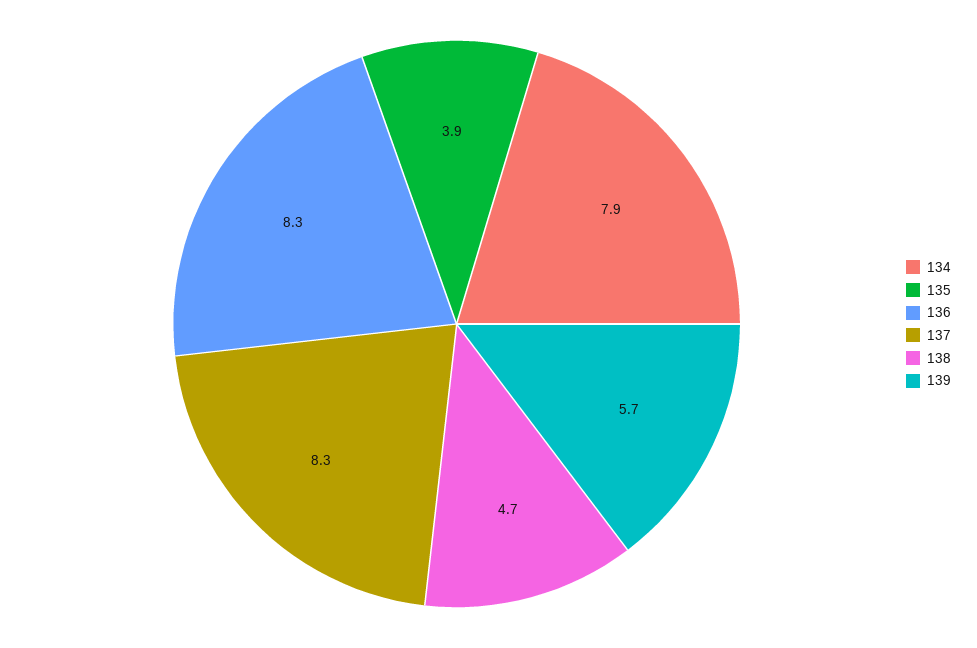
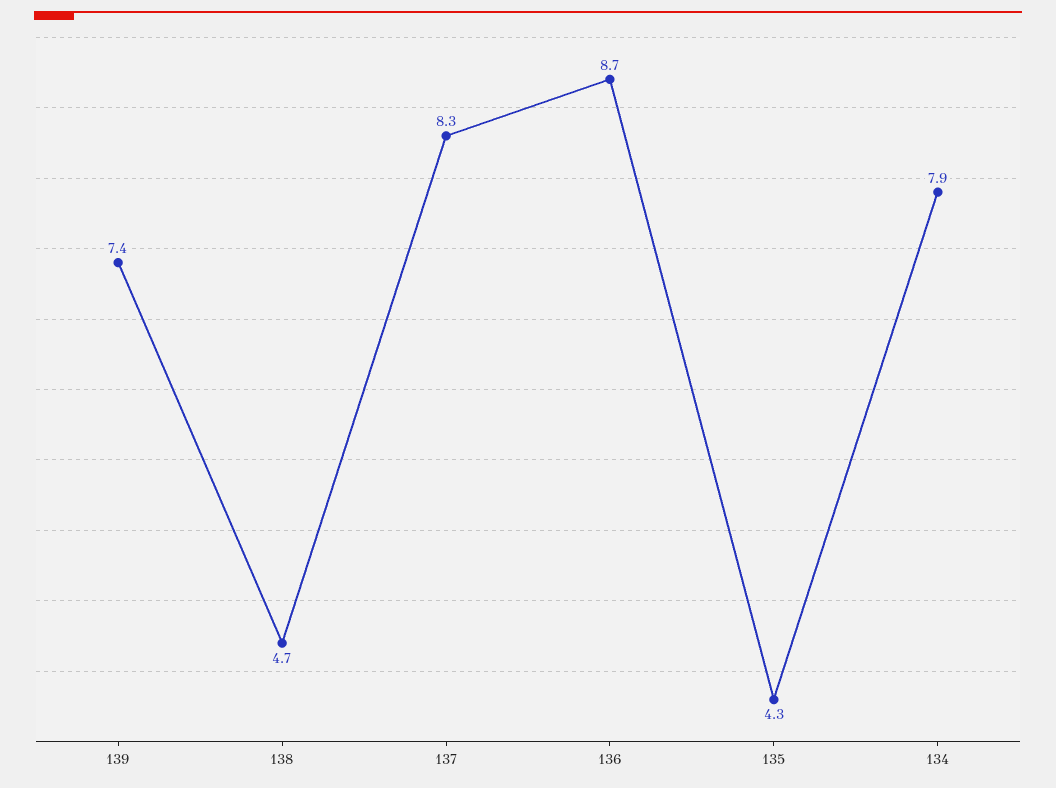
  {
    "134": 7.9,
-   "135": 3.9,
+   "135": 4.3,
-   "136": 8.3,
+   "136": 8.7,
    "137": 8.3,
    "138": 4.7,
-   "139": 5.7
+   "139": 7.4
  }

